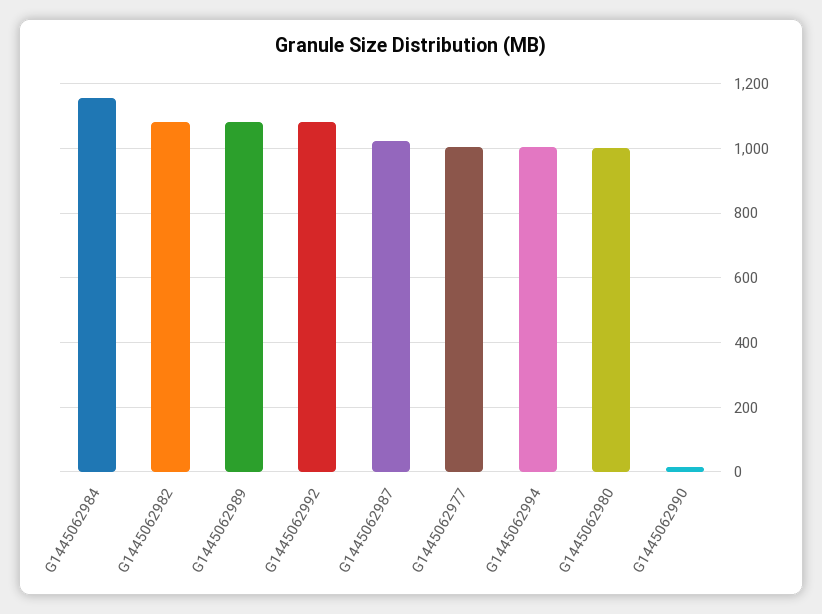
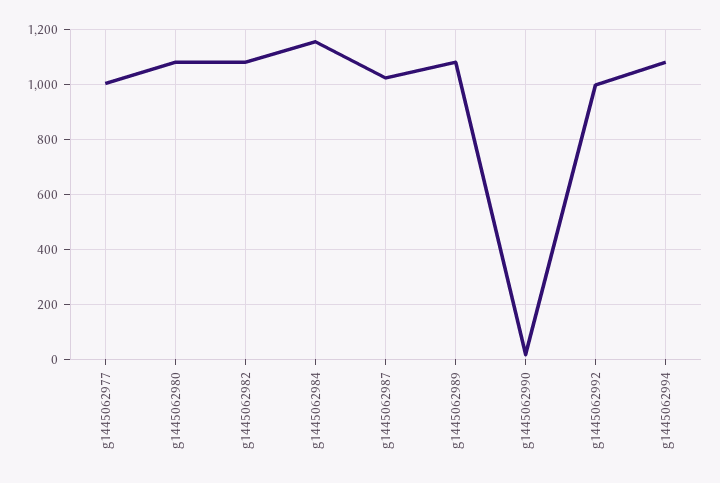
  {
    "G1445062984": 1160,
    "G1445062982": 1080,
    "G1445062989": 1080,
-   "G1445062992": 1080,
+   "G1445062992": 1000,
    "G1445062987": 1020,
    "G1445062977": 1000,
-   "G1445062994": 1000,
+   "G1445062994": 1075,
-   "G1445062980": 1000,
+   "G1445062980": 1075,
    "G1445062990": 20
  }

